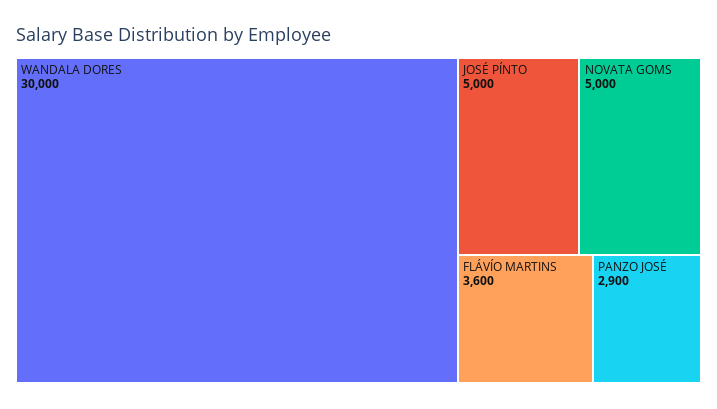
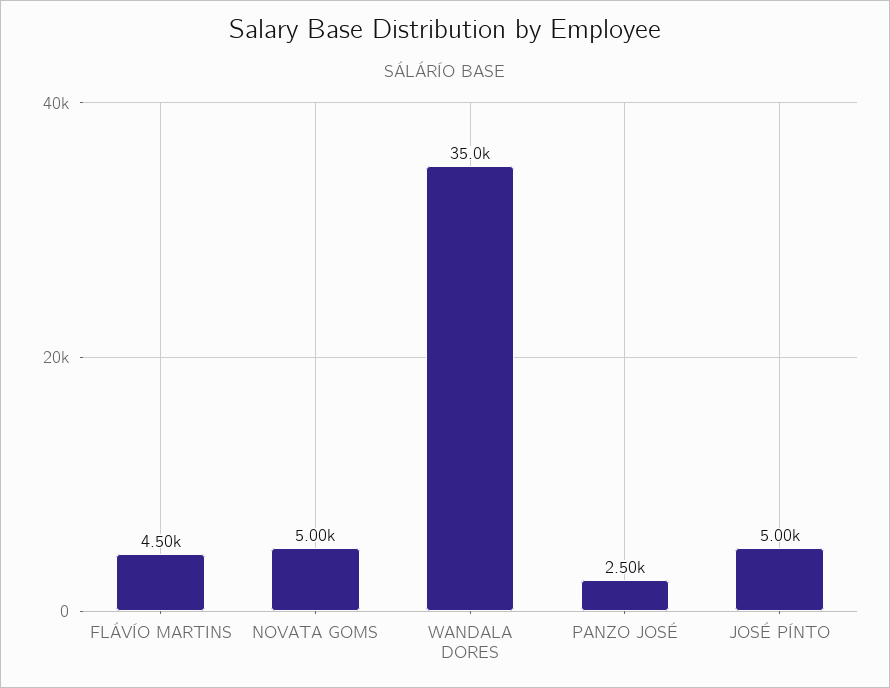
  {
-   "WANDALA DORES": 30000,
+   "WANDALA DORES": 35000,
    "JOSÉ PÍNTO": 5000,
    "NOVATA GOMS": 5000,
-   "FLÁVÍO MARTINS": 3600,
+   "FLÁVÍO MARTINS": 4500,
-   "PANZO JOSÉ": 2900
+   "PANZO JOSÉ": 2500
  }

